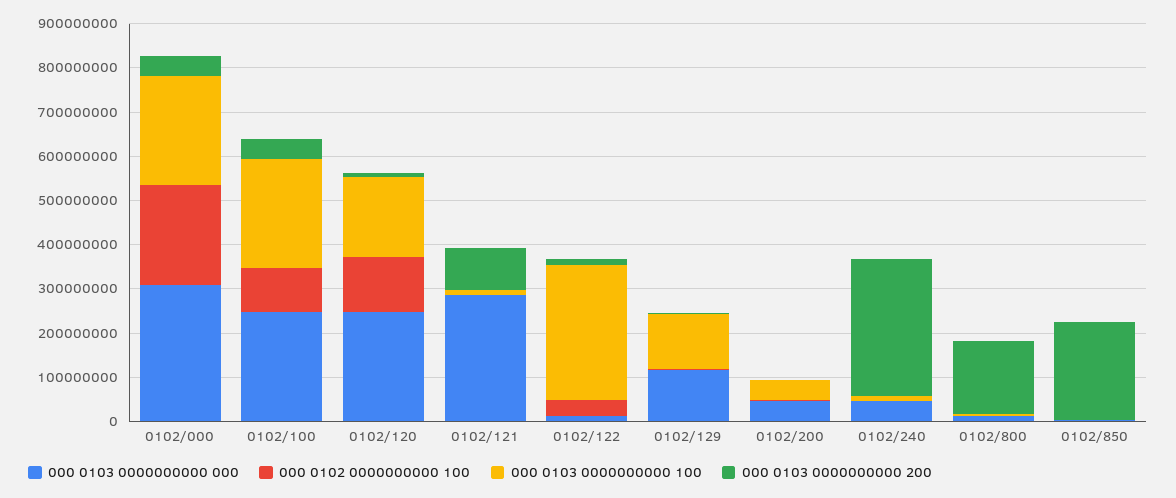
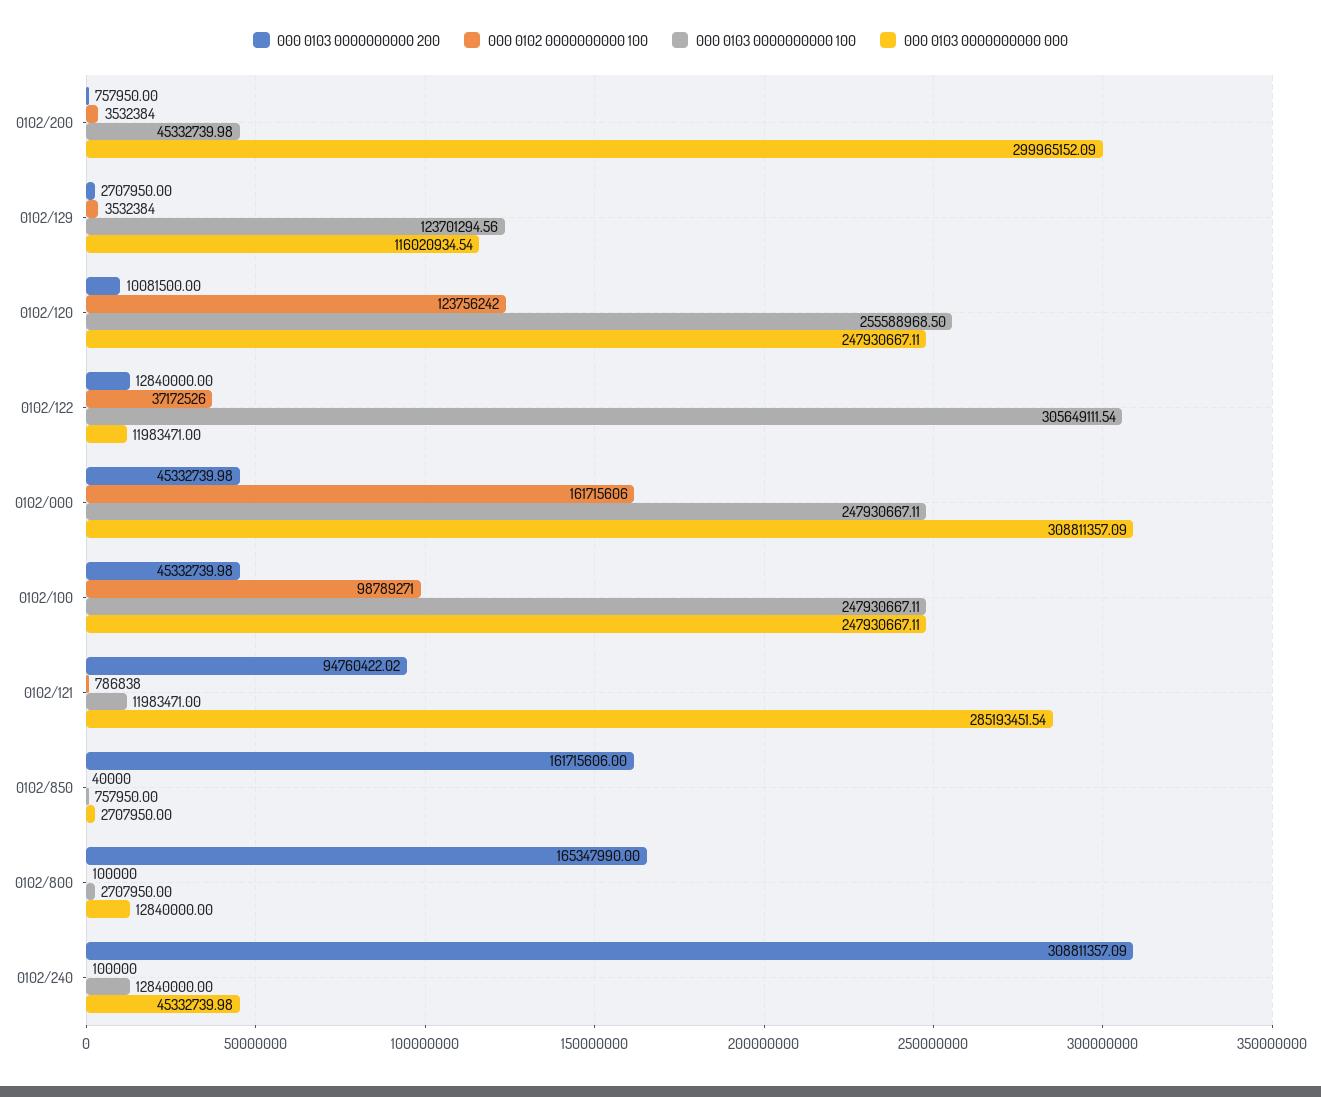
  {
    "000 0103 0000000000 000": {
      "0102/000": 308811357.09,
      "0102/100": 247930667.11,
      "0102/120": 247930667.11,
      "0102/121": 285193451.54,
      "0102/122": 11983471,
      "0102/129": 116020934.54,
-     "0102/200": 40000000,
+     "0102/200": 299965152.09,
      "0102/240": 45332739.98,
      "0102/800": 12840000,
      "0102/850": 2707950
    },
    "000 0102 0000000000 100": {
-     "0102/000": 220000000,
+     "0102/000": 161715606,
      "0102/100": 98789271,
      "0102/120": 123756242,
      "0102/121": 786838,
      "0102/122": 37172526,
      "0102/129": 3532384,
      "0102/200": 3532384,
      "0102/240": 100000,
      "0102/800": 100000,
      "0102/850": 40000
    },
    "000 0103 0000000000 100": {
      "0102/000": 247930667.11,
      "0102/100": 247930667.11,
-     "0102/120": 180000000,
+     "0102/120": 255588968.5,
      "0102/121": 11983471,
      "0102/122": 305649111.54,
      "0102/129": 123701294.56,
      "0102/200": 45332739.98,
      "0102/240": 12840000,
      "0102/800": 2707950,
      "0102/850": 757950
    },
    "000 0103 0000000000 200": {
      "0102/000": 45332739.98,
      "0102/100": 45332739.98,
      "0102/120": 10081500,
      "0102/121": 94760422.02,
      "0102/122": 12840000,
      "0102/129": 2707950,
      "0102/200": 757950,
      "0102/240": 308811357.09,
      "0102/800": 165347990,
-     "0102/850": 220000000
+     "0102/850": 161715606
    }
  }

